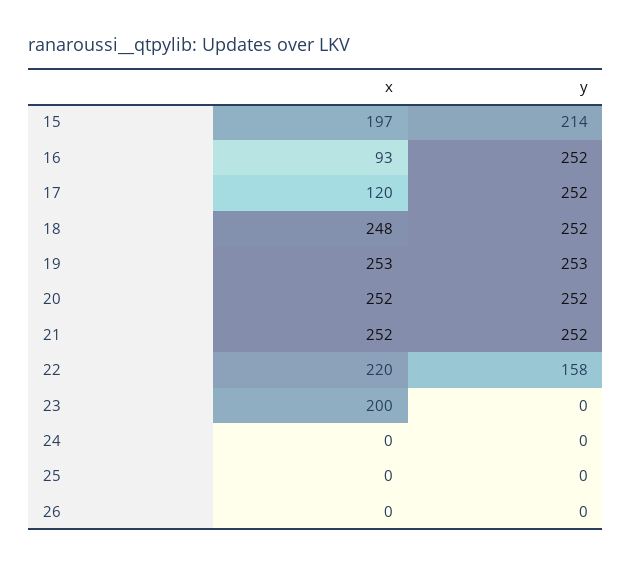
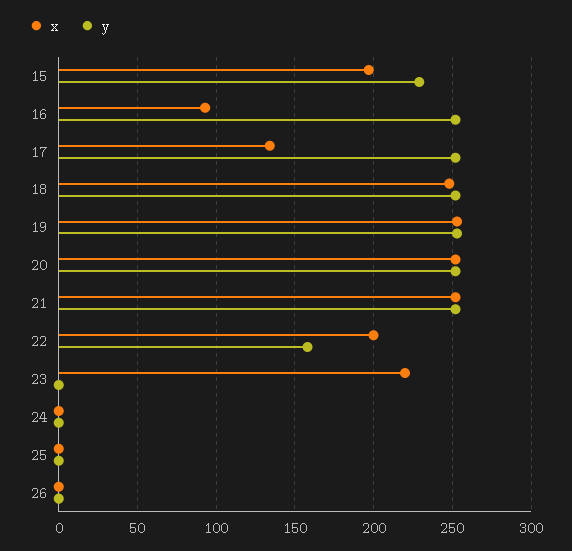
  {
    "x": {
      "15": 197,
      "16": 93,
-     "17": 120,
+     "17": 135,
      "18": 248,
      "19": 253,
      "20": 252,
      "21": 252,
-     "22": 220,
+     "22": 200,
-     "23": 200,
+     "23": 220,
      "24": 0,
      "25": 0,
      "26": 0
    },
    "y": {
-     "15": 214,
+     "15": 230,
      "16": 252,
      "17": 252,
      "18": 252,
      "19": 253,
      "20": 252,
      "21": 252,
      "22": 158,
      "23": 0,
      "24": 0,
      "25": 0,
      "26": 0
    }
  }

